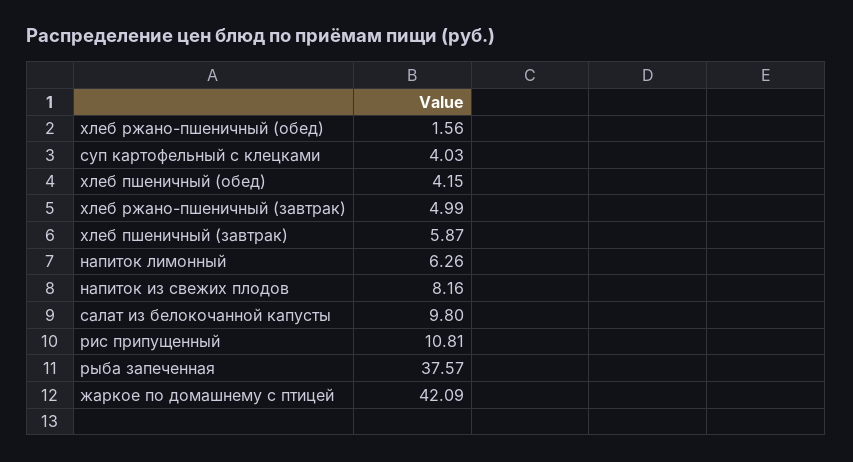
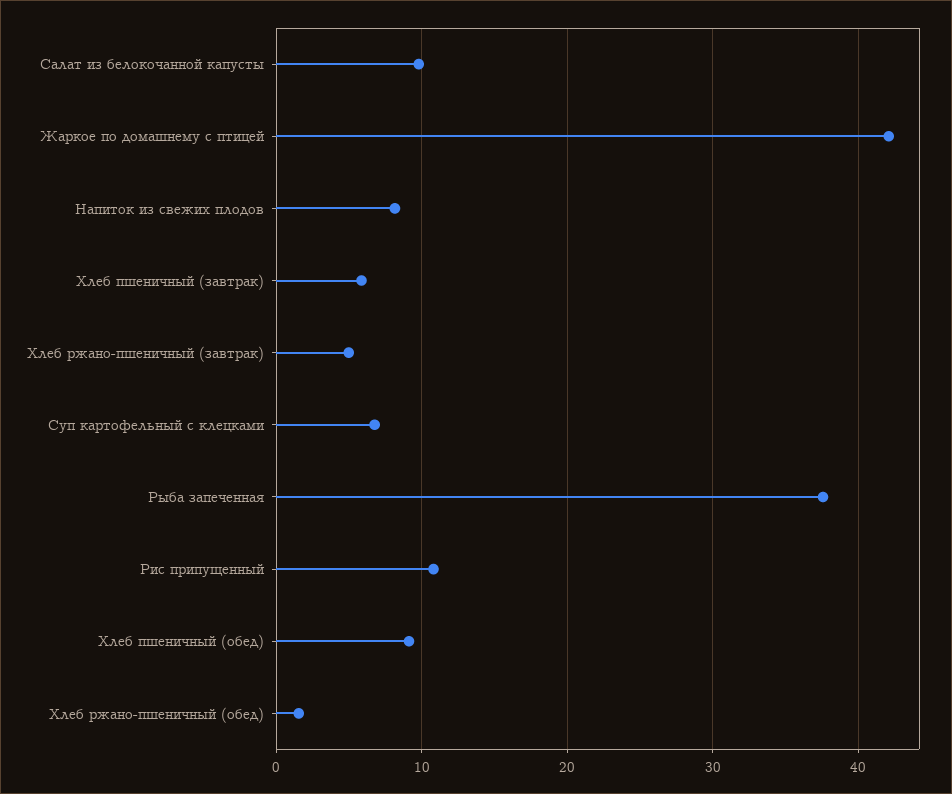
  {
    "хлеб ржано-пшеничный (обед)": 1.56,
-   "суп картофельный с клецками": 4.03,
+   "суп картофельный с клецками": 7,
-   "хлеб пшеничный (обед)": 4.15,
+   "хлеб пшеничный (обед)": 9,
    "хлеб ржано-пшеничный (завтрак)": 4.99,
    "хлеб пшеничный (завтрак)": 5.87,
-   "напиток лимонный": 6.26,
    "напиток из свежих плодов": 8.16,
    "салат из белокочанной капусты": 9.8,
    "рис припущенный": 10.81,
    "рыба запеченная": 37.57,
    "жаркое по домашнему с птицей": 42.09
  }

